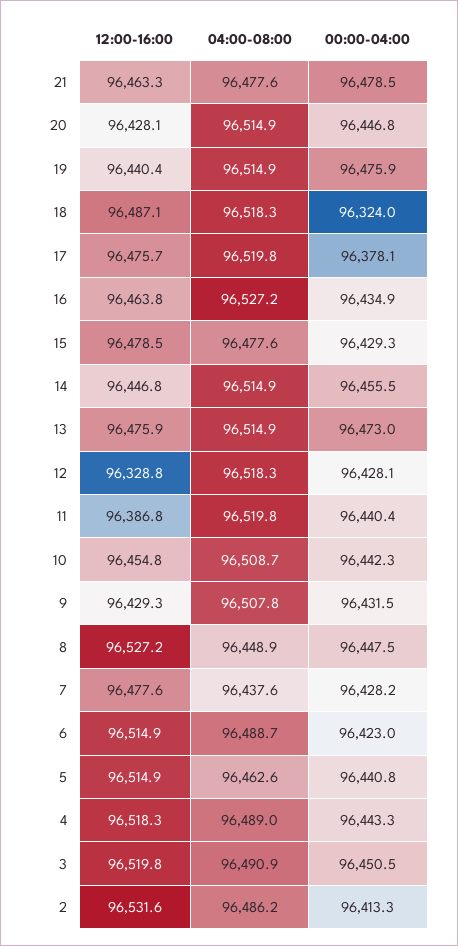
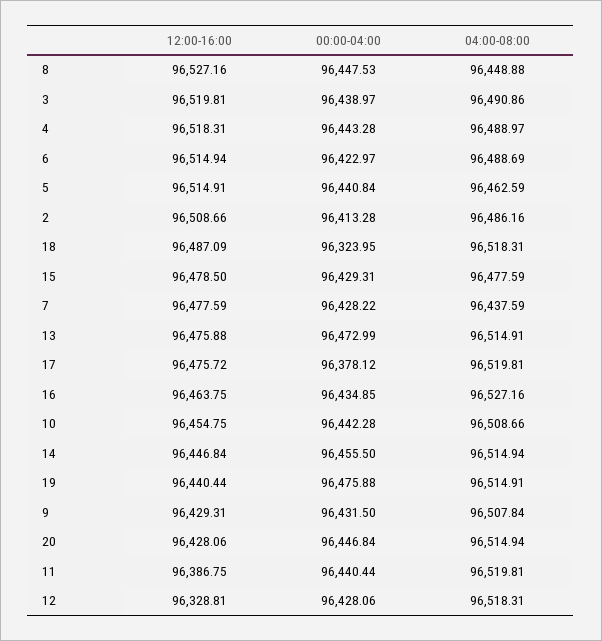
  {
    "12:00-16:00": {
-     "21": 96463.3,
      "20": 96428.06,
      "19": 96440.44,
      "18": 96487.09,
      "17": 96475.72,
      "16": 96463.75,
      "15": 96478.5,
      "14": 96446.84,
      "13": 96475.88,
      "12": 96328.81,
      "11": 96386.75,
      "10": 96454.75,
      "9": 96429.31,
      "8": 96527.16,
      "7": 96477.59,
      "6": 96514.94,
      "5": 96514.91,
      "4": 96518.31,
      "3": 96519.81,
-     "2": 96531.6
+     "2": 96508.66
    },
    "04:00-08:00": {
-     "21": 96477.6,
      "20": 96514.94,
      "19": 96514.91,
      "18": 96518.31,
      "17": 96519.81,
      "16": 96527.16,
      "15": 96477.59,
      "14": 96514.94,
      "13": 96514.91,
      "12": 96518.31,
      "11": 96519.81,
      "10": 96508.66,
      "9": 96507.84,
      "8": 96448.88,
      "7": 96437.59,
      "6": 96488.69,
      "5": 96462.59,
      "4": 96488.97,
      "3": 96490.86,
      "2": 96486.16
    },
    "00:00-04:00": {
-     "21": 96478.5,
      "20": 96446.84,
      "19": 96475.88,
      "18": 96323.95,
      "17": 96378.12,
      "16": 96434.85,
      "15": 96429.31,
      "14": 96455.5,
      "13": 96472.99,
      "12": 96428.06,
      "11": 96440.44,
      "10": 96442.28,
      "9": 96431.5,
      "8": 96447.53,
      "7": 96428.22,
      "6": 96422.97,
      "5": 96440.84,
      "4": 96443.28,
-     "3": 96450.5,
+     "3": 96438.97,
      "2": 96413.28
    }
  }

